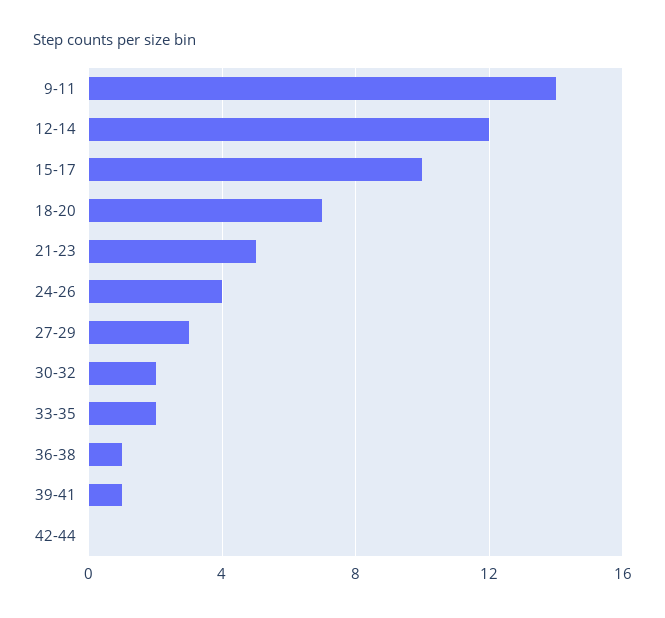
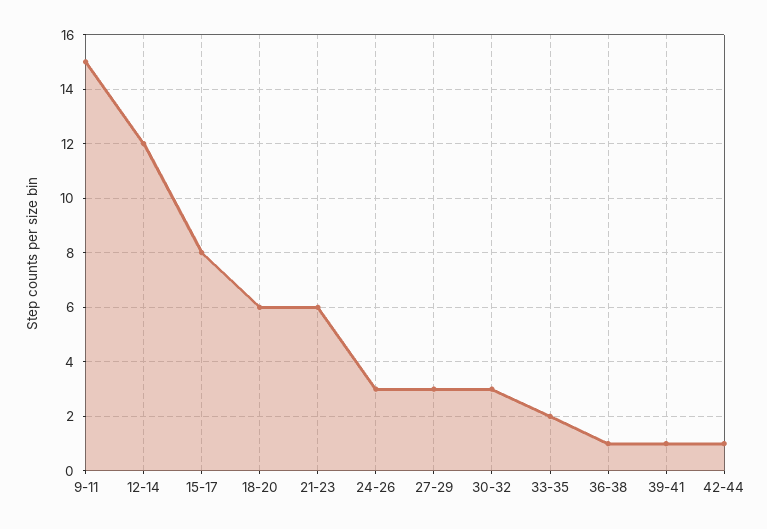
  {
-   "9-11": 14,
+   "9-11": 15,
    "12-14": 12,
-   "15-17": 10,
+   "15-17": 8,
-   "18-20": 7,
+   "18-20": 6,
-   "21-23": 5,
+   "21-23": 6,
-   "24-26": 4,
+   "24-26": 3,
    "27-29": 3,
-   "30-32": 2,
+   "30-32": 3,
    "33-35": 2,
    "36-38": 1,
    "39-41": 1,
-   "42-44": 0
+   "42-44": 1
  }

